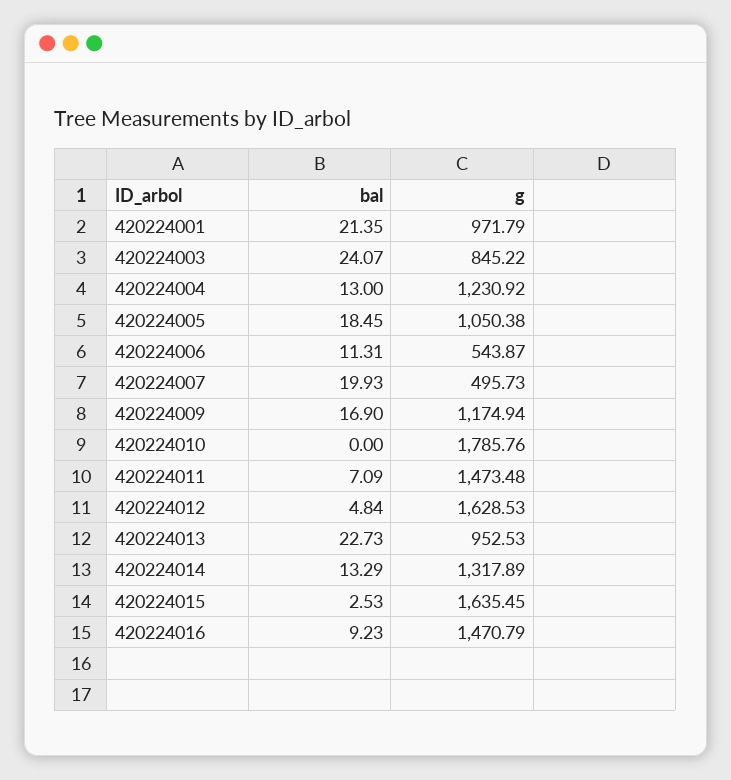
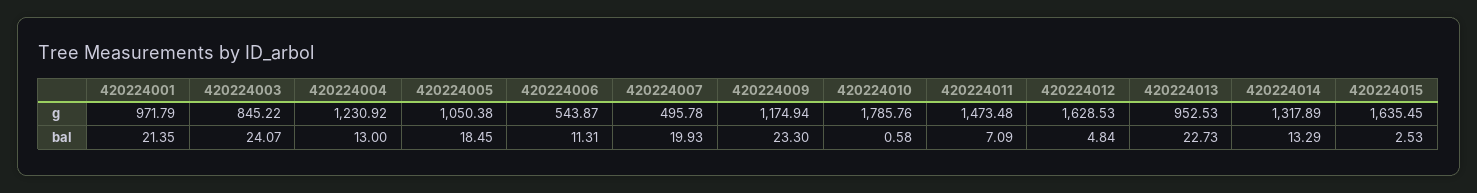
  {
    "bal": {
      "420224001": 21.35,
      "420224003": 24.07,
      "420224004": 13,
      "420224005": 18.45,
      "420224006": 11.31,
      "420224007": 19.93,
-     "420224009": 16.9,
+     "420224009": 23.3,
-     "420224010": 0,
+     "420224010": 0.58,
      "420224011": 7.09,
      "420224012": 4.84,
      "420224013": 22.73,
      "420224014": 13.29,
-     "420224015": 2.53,
+     "420224015": 2.53
-     "420224016": 9.23
    },
    "g": {
      "420224001": 971.79,
      "420224003": 845.22,
      "420224004": 1230.92,
      "420224005": 1050.38,
      "420224006": 543.87,
-     "420224007": 495.73,
+     "420224007": 495.78,
      "420224009": 1174.94,
      "420224010": 1785.76,
      "420224011": 1473.48,
      "420224012": 1628.53,
      "420224013": 952.53,
      "420224014": 1317.89,
-     "420224015": 1635.45,
+     "420224015": 1635.45
-     "420224016": 1470.79
    }
  }

